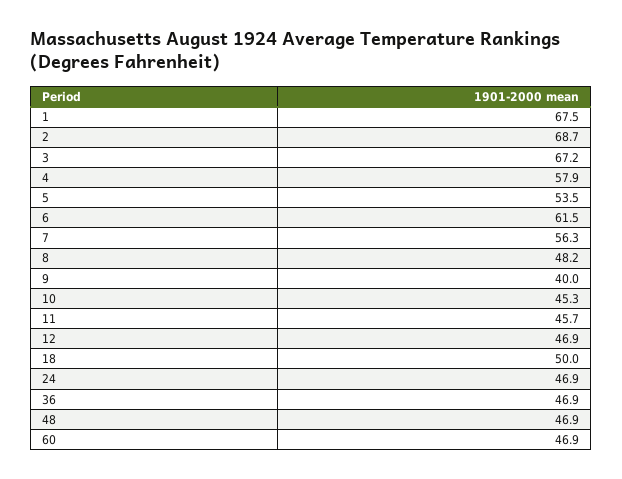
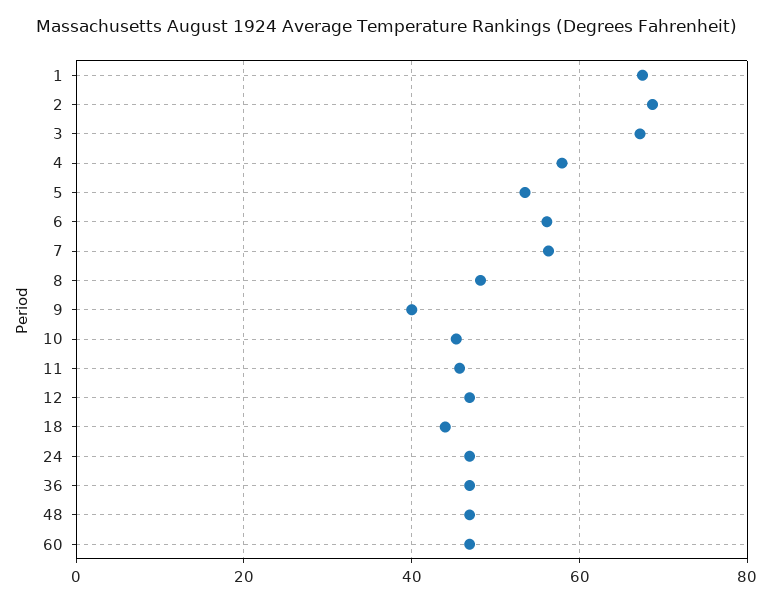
  {
    "1": 67.5,
    "2": 68.7,
    "3": 67.2,
    "4": 57.9,
    "5": 53.5,
-   "6": 61.5,
+   "6": 56,
    "7": 56.3,
    "8": 48.2,
    "9": 40,
    "10": 45.3,
    "11": 45.7,
    "12": 46.9,
-   "18": 50,
+   "18": 44,
    "24": 46.9,
    "36": 46.9,
    "48": 46.9,
    "60": 46.9
  }

